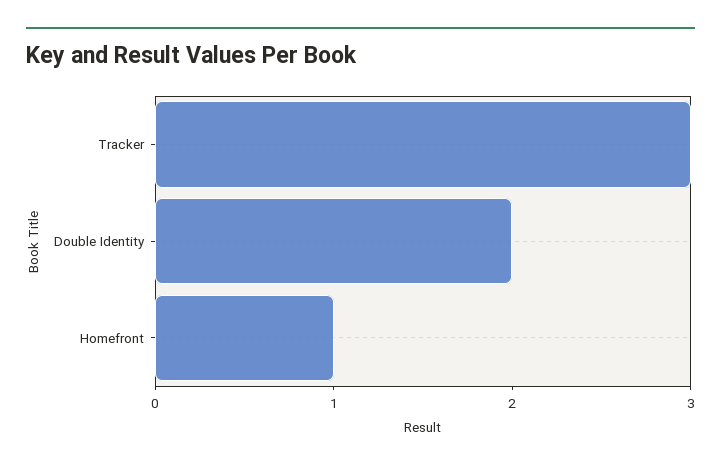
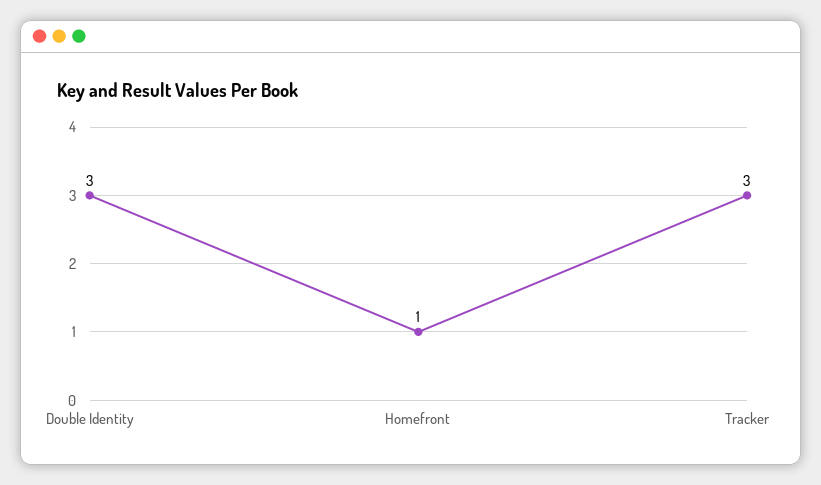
  {
    "Tracker": 3,
-   "Double Identity": 2,
+   "Double Identity": 3,
    "Homefront": 1
  }

